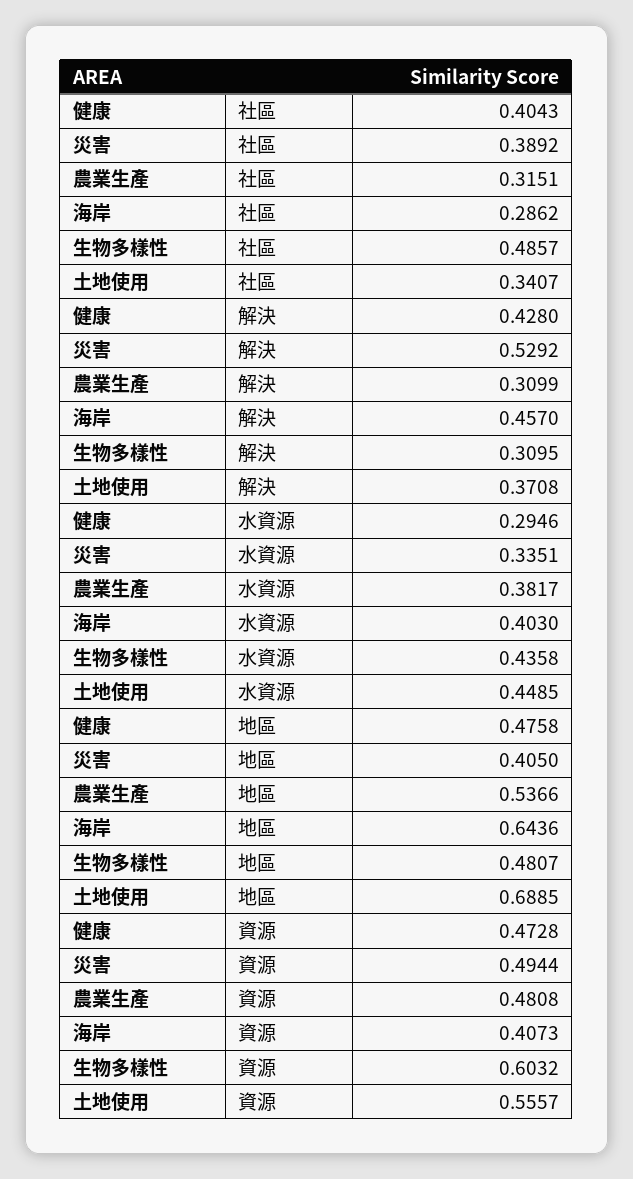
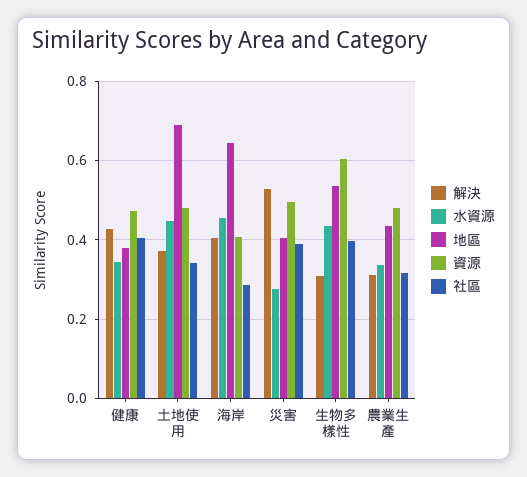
  {
    "社區": {
      "健康": 0.4043,
      "災害": 0.3892,
      "農業生產": 0.3151,
      "海岸": 0.2862,
-     "生物多樣性": 0.4857,
+     "生物多樣性": 0.4,
      "土地使用": 0.3407
    },
    "解決": {
      "健康": 0.428,
      "災害": 0.5292,
      "農業生產": 0.3099,
-     "海岸": 0.457,
+     "海岸": 0.4,
      "生物多樣性": 0.3095,
      "土地使用": 0.3708
    },
    "水資源": {
-     "健康": 0.2946,
+     "健康": 0.34,
-     "災害": 0.3351,
+     "災害": 0.28,
-     "農業生產": 0.3817,
+     "農業生產": 0.34,
-     "海岸": 0.403,
+     "海岸": 0.46,
      "生物多樣性": 0.4358,
      "土地使用": 0.4485
    },
    "地區": {
-     "健康": 0.4758,
+     "健康": 0.38,
      "災害": 0.405,
-     "農業生產": 0.5366,
+     "農業生產": 0.44,
      "海岸": 0.6436,
-     "生物多樣性": 0.4807,
+     "生物多樣性": 0.54,
      "土地使用": 0.6885
    },
    "資源": {
      "健康": 0.4728,
      "災害": 0.4944,
      "農業生產": 0.4808,
      "海岸": 0.4073,
      "生物多樣性": 0.6032,
-     "土地使用": 0.5557
+     "土地使用": 0.48
    }
  }

